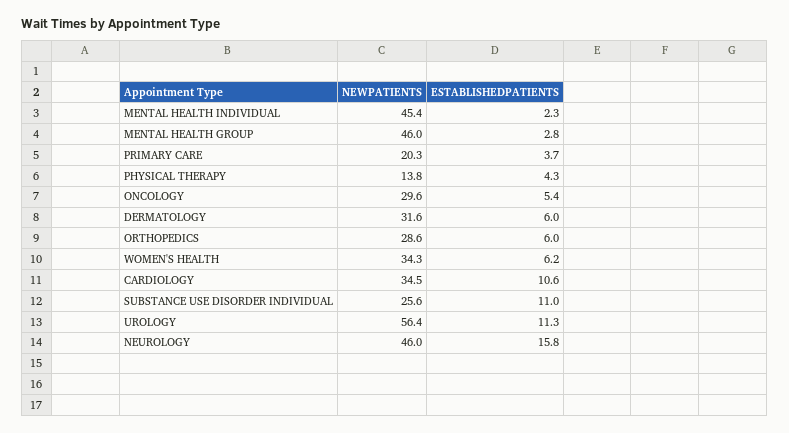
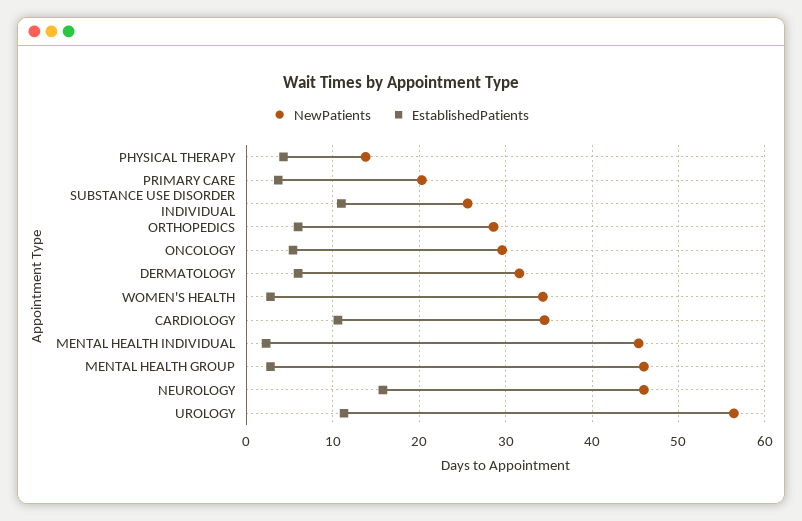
  {
    "NEWPATIENTS": {
      "MENTAL HEALTH INDIVIDUAL": 45.4,
      "MENTAL HEALTH GROUP": 46,
      "PRIMARY CARE": 20.3,
      "PHYSICAL THERAPY": 13.8,
      "ONCOLOGY": 29.6,
      "DERMATOLOGY": 31.6,
      "ORTHOPEDICS": 28.6,
      "WOMEN'S HEALTH": 34.3,
      "CARDIOLOGY": 34.5,
      "SUBSTANCE USE DISORDER INDIVIDUAL": 25.6,
      "UROLOGY": 56.4,
      "NEUROLOGY": 46
    },
    "ESTABLISHEDPATIENTS": {
      "MENTAL HEALTH INDIVIDUAL": 2.3,
      "MENTAL HEALTH GROUP": 2.8,
      "PRIMARY CARE": 3.7,
      "PHYSICAL THERAPY": 4.3,
      "ONCOLOGY": 5.4,
      "DERMATOLOGY": 6,
      "ORTHOPEDICS": 6,
-     "WOMEN'S HEALTH": 6.2,
+     "WOMEN'S HEALTH": 3,
      "CARDIOLOGY": 10.6,
      "SUBSTANCE USE DISORDER INDIVIDUAL": 11,
      "UROLOGY": 11.3,
      "NEUROLOGY": 15.8
    }
  }

